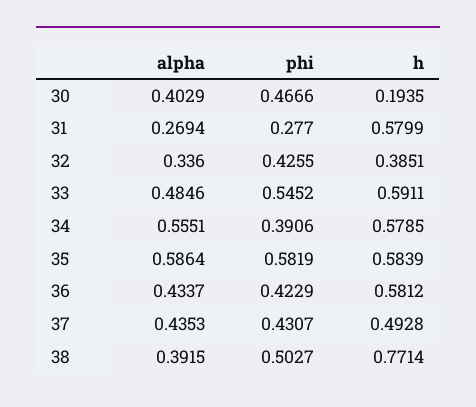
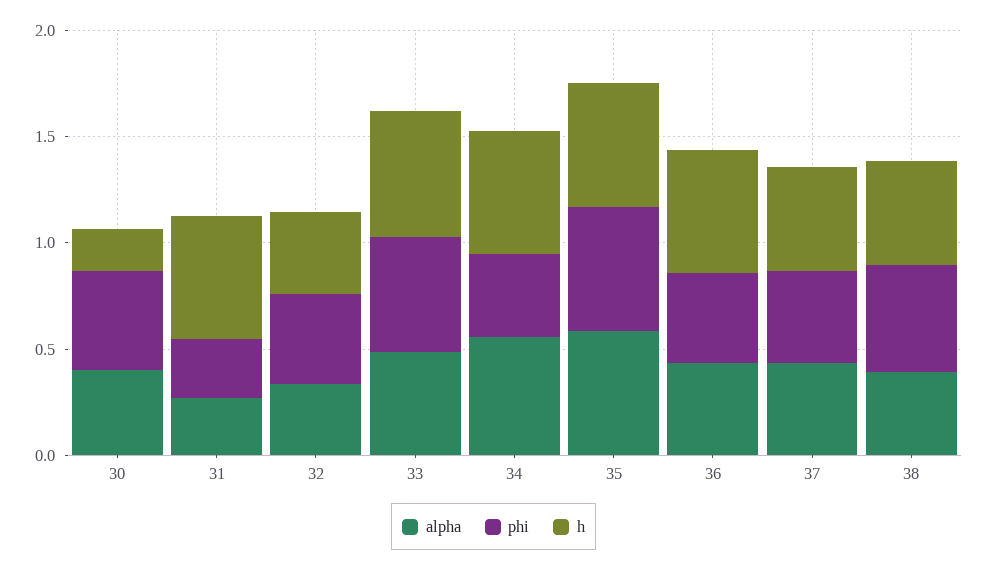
  {
    "alpha": {
      "30": 0.4029,
      "31": 0.2694,
      "32": 0.336,
      "33": 0.4846,
      "34": 0.5551,
      "35": 0.5864,
      "36": 0.4337,
      "37": 0.4353,
      "38": 0.3915
    },
    "phi": {
      "30": 0.4666,
      "31": 0.277,
      "32": 0.4255,
      "33": 0.5452,
      "34": 0.3906,
      "35": 0.5819,
      "36": 0.4229,
      "37": 0.4307,
      "38": 0.5027
    },
    "h": {
      "30": 0.1935,
      "31": 0.5799,
      "32": 0.3851,
      "33": 0.5911,
      "34": 0.5785,
      "35": 0.5839,
      "36": 0.5812,
      "37": 0.4928,
-     "38": 0.7714
+     "38": 0.5
    }
  }

